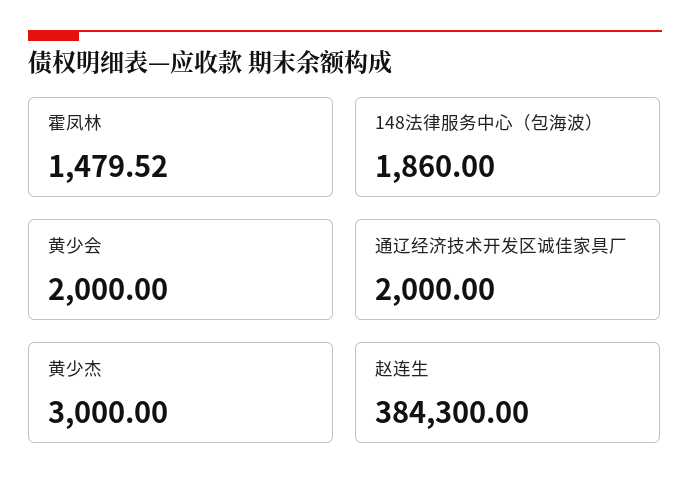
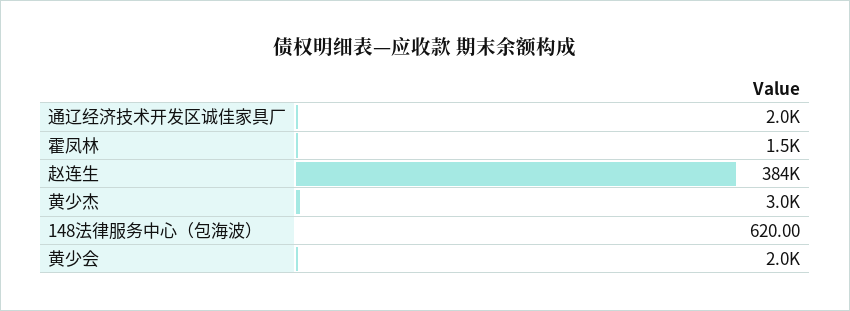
  {
    "霍凤林": 1479.52,
-   "148法律服务中心（包海波）": 1860,
+   "148法律服务中心（包海波）": 620,
    "黄少会": 2000,
    "通辽经济技术开发区诚佳家具厂": 2000,
    "黄少杰": 3000,
    "赵连生": 384300
  }

